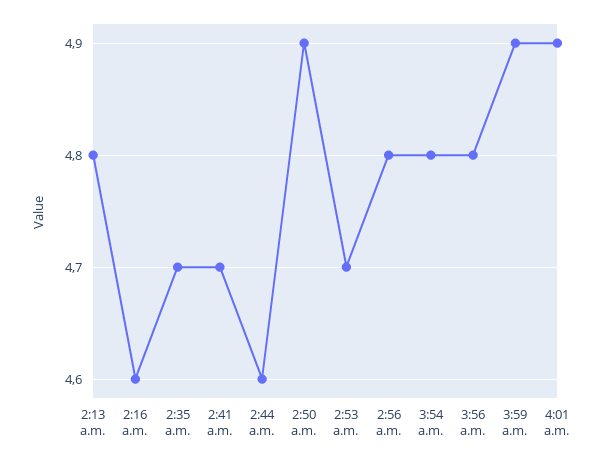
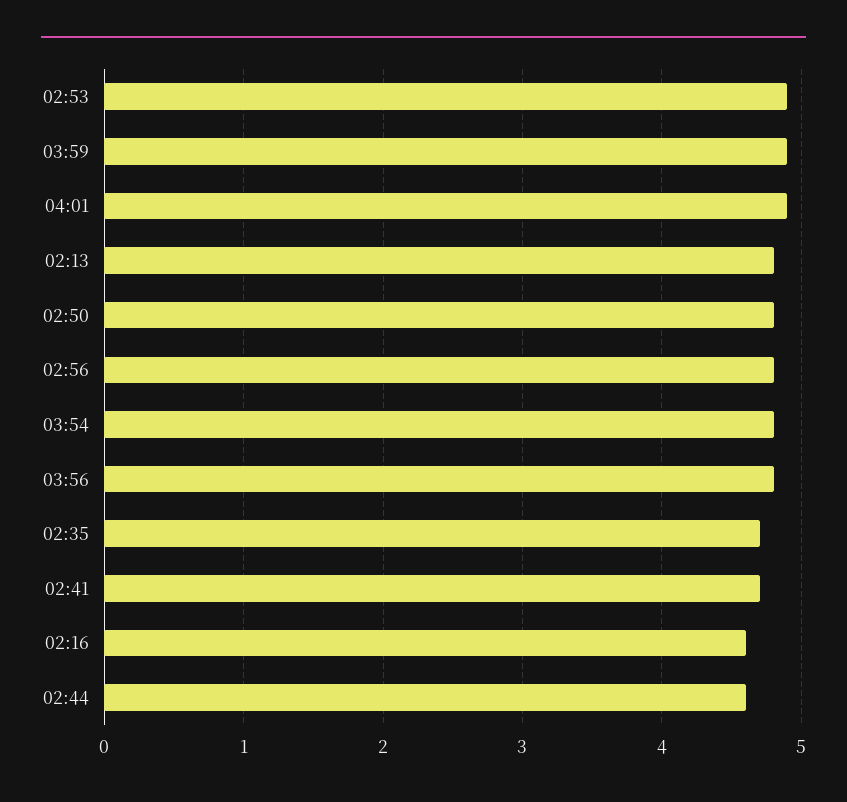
  {
    "2:13 a.m.": 4.8,
    "2:16 a.m.": 4.6,
    "2:35 a.m.": 4.7,
    "2:41 a.m.": 4.7,
    "2:44 a.m.": 4.6,
-   "2:50 a.m.": 4.9,
+   "2:50 a.m.": 4.8,
-   "2:53 a.m.": 4.7,
+   "2:53 a.m.": 4.9,
    "2:56 a.m.": 4.8,
    "3:54 a.m.": 4.8,
    "3:56 a.m.": 4.8,
    "3:59 a.m.": 4.9,
    "4:01 a.m.": 4.9
  }

